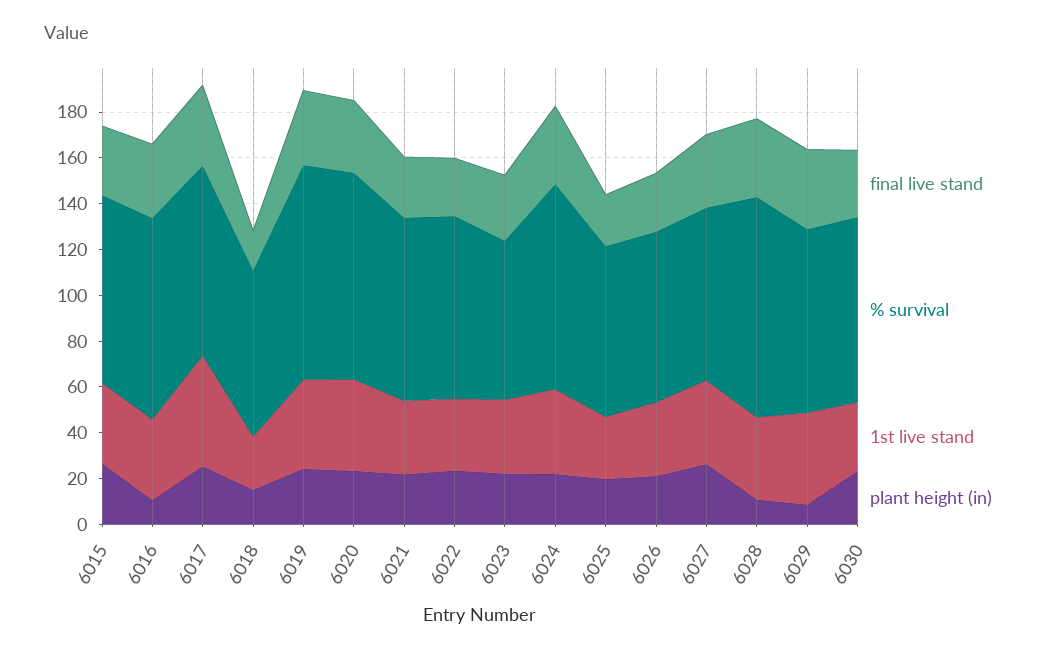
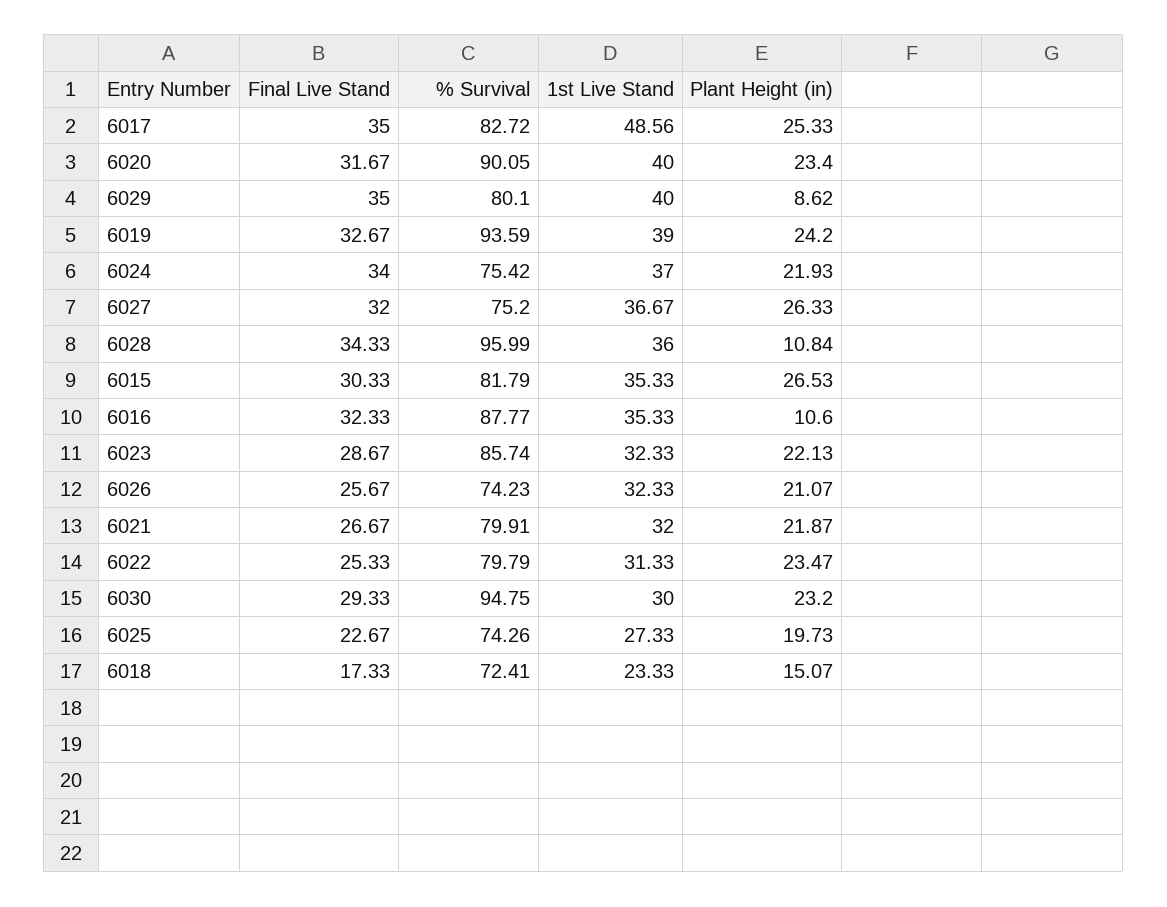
  {
    "final live stand": {
      "6015": 30.33,
      "6016": 32.33,
      "6017": 35,
      "6018": 17.33,
      "6019": 32.67,
      "6020": 31.67,
      "6021": 26.67,
      "6022": 25.33,
      "6023": 28.67,
      "6024": 34,
      "6025": 22.67,
      "6026": 25.67,
      "6027": 32,
      "6028": 34.33,
      "6029": 35,
      "6030": 29.33
    },
    "% survival": {
      "6015": 81.79,
      "6016": 87.77,
      "6017": 82.72,
      "6018": 72.41,
      "6019": 93.59,
      "6020": 90.05,
      "6021": 79.91,
      "6022": 79.79,
-     "6023": 70,
+     "6023": 85.74,
-     "6024": 90,
+     "6024": 75.42,
      "6025": 74.26,
      "6026": 74.23,
      "6027": 75.2,
      "6028": 95.99,
      "6029": 80.1,
-     "6030": 80
+     "6030": 94.75
    },
    "1st live stand": {
      "6015": 35.33,
      "6016": 35.33,
      "6017": 48.56,
      "6018": 23.33,
      "6019": 39,
      "6020": 40,
      "6021": 32,
      "6022": 31.33,
      "6023": 32.33,
      "6024": 37,
      "6025": 27.33,
      "6026": 32.33,
      "6027": 36.67,
      "6028": 36,
      "6029": 40,
      "6030": 30
    },
    "plant height (in)": {
      "6015": 26.53,
      "6016": 10.6,
      "6017": 25.33,
      "6018": 15.07,
      "6019": 24.2,
      "6020": 23.4,
      "6021": 21.87,
      "6022": 23.47,
      "6023": 22.13,
      "6024": 21.93,
      "6025": 19.73,
      "6026": 21.07,
      "6027": 26.33,
      "6028": 10.84,
      "6029": 8.62,
      "6030": 23.2
    }
  }

